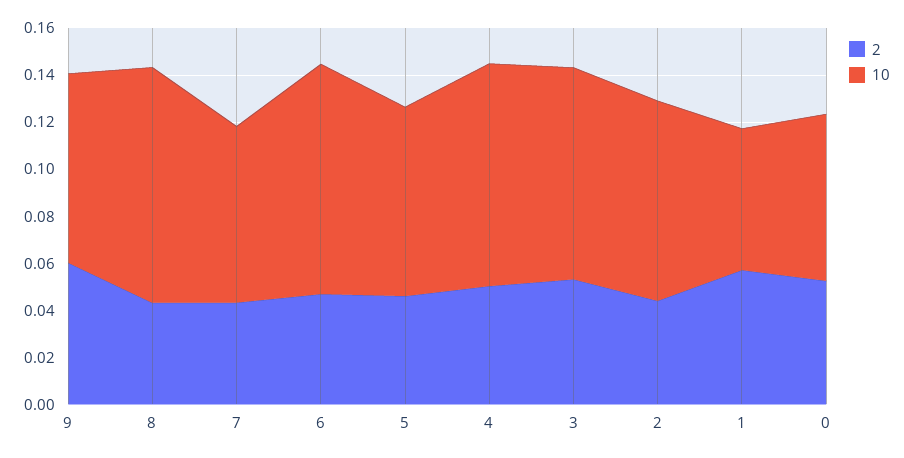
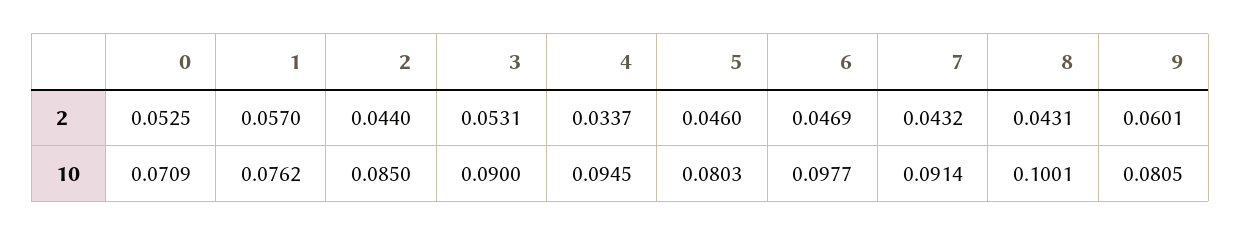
  {
    "2": {
      "9": 0.0601,
      "8": 0.0431,
      "7": 0.0432,
      "6": 0.0469,
      "5": 0.046,
-     "4": 0.05,
+     "4": 0.0337,
      "3": 0.0531,
      "2": 0.044,
      "1": 0.057,
      "0": 0.0525
    },
    "10": {
      "9": 0.0805,
      "8": 0.1001,
-     "7": 0.075,
+     "7": 0.0914,
      "6": 0.0977,
      "5": 0.0803,
      "4": 0.0945,
      "3": 0.09,
      "2": 0.085,
-     "1": 0.06,
+     "1": 0.0762,
      "0": 0.0709
    }
  }

